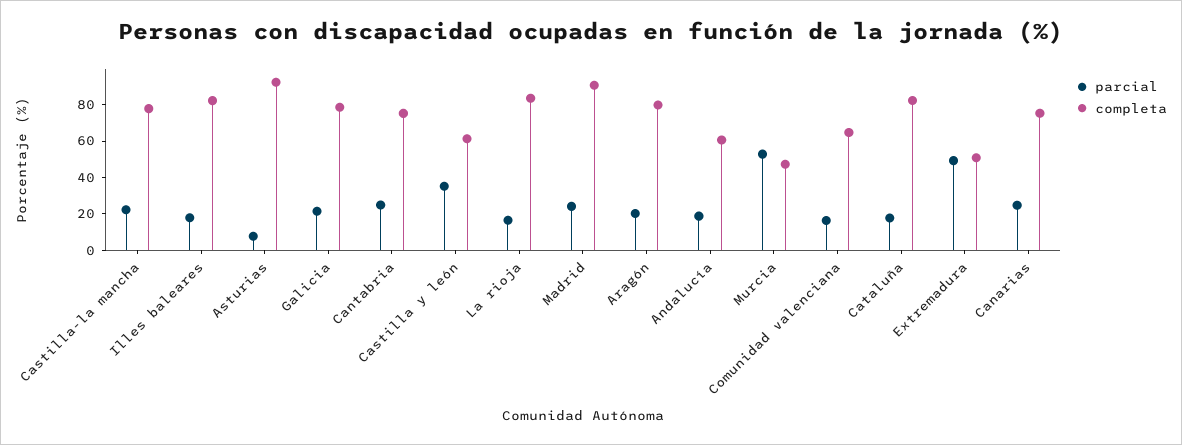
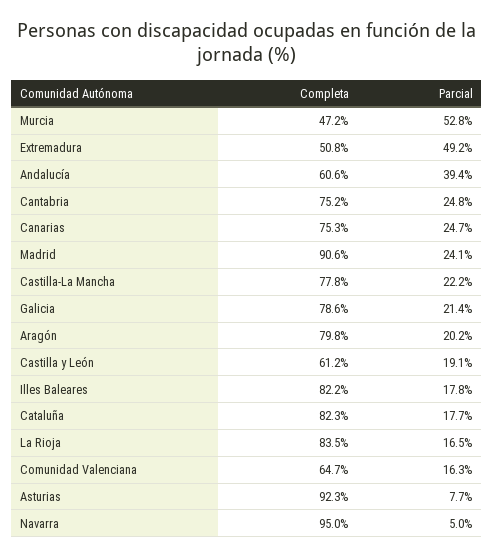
  {
    "parcial": {
      "Castilla-la mancha": 22.2,
      "Illes baleares": 17.8,
      "Asturias": 7.7,
      "Galicia": 21.4,
      "Cantabria": 24.8,
-     "Castilla y león": 35,
+     "Castilla y león": 19.1,
      "La rioja": 16.5,
      "Madrid": 24.1,
      "Aragón": 20.2,
-     "Andalucía": 20,
+     "Andalucía": 39.4,
      "Murcia": 52.8,
      "Comunidad valenciana": 16.3,
      "Cataluña": 17.7,
      "Extremadura": 49.2,
-     "Canarias": 24.7
+     "Canarias": 24.7,
+     "Navarra": 5
    },
    "completa": {
      "Castilla-la mancha": 77.8,
      "Illes baleares": 82.2,
      "Asturias": 92.3,
      "Galicia": 78.6,
      "Cantabria": 75.2,
      "Castilla y león": 61.2,
      "La rioja": 83.5,
      "Madrid": 90.6,
      "Aragón": 79.8,
      "Andalucía": 60.6,
      "Murcia": 47.2,
      "Comunidad valenciana": 64.7,
      "Cataluña": 82.3,
      "Extremadura": 50.8,
-     "Canarias": 75.3
+     "Canarias": 75.3,
+     "Navarra": 95
    }
  }

